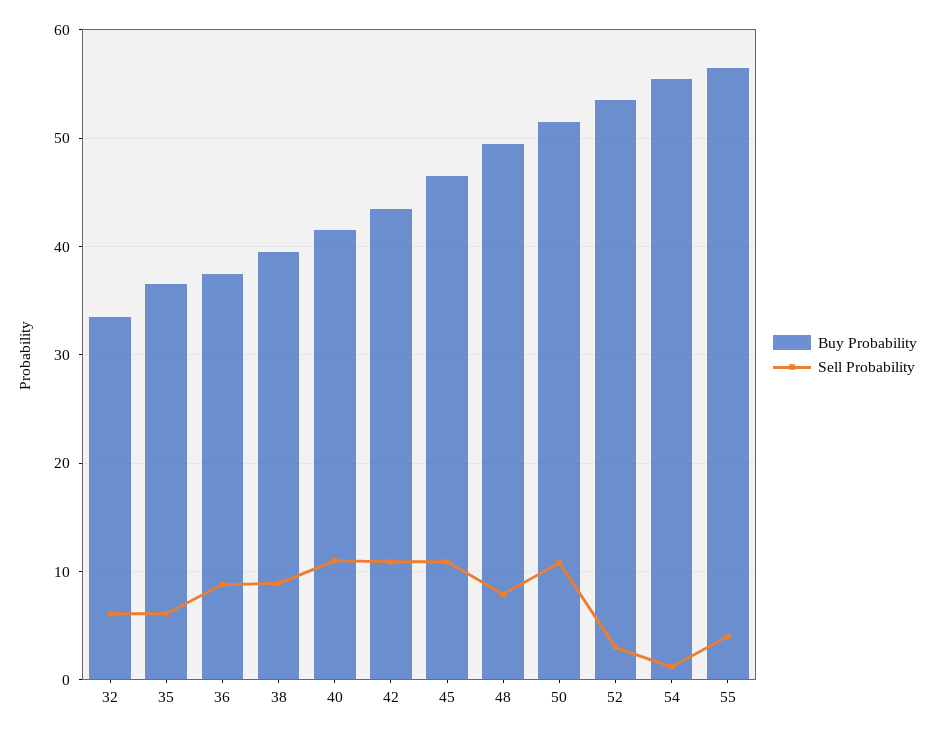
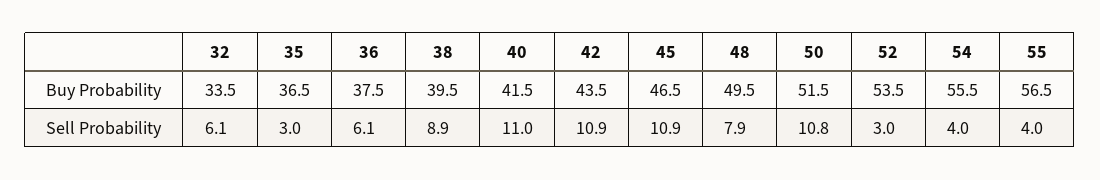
  {
    "Buy Probability": {
      "32": 33.5,
      "35": 36.5,
      "36": 37.5,
      "38": 39.5,
      "40": 41.5,
      "42": 43.5,
      "45": 46.5,
      "48": 49.5,
      "50": 51.5,
      "52": 53.5,
      "54": 55.5,
      "55": 56.5
    },
    "Sell Probability": {
      "32": 6.1,
-     "35": 6,
+     "35": 3,
-     "36": 9,
+     "36": 6.1,
      "38": 8.9,
      "40": 11,
      "42": 10.9,
      "45": 10.9,
      "48": 7.9,
      "50": 10.8,
      "52": 3,
-     "54": 1,
+     "54": 4,
      "55": 4
    }
  }

